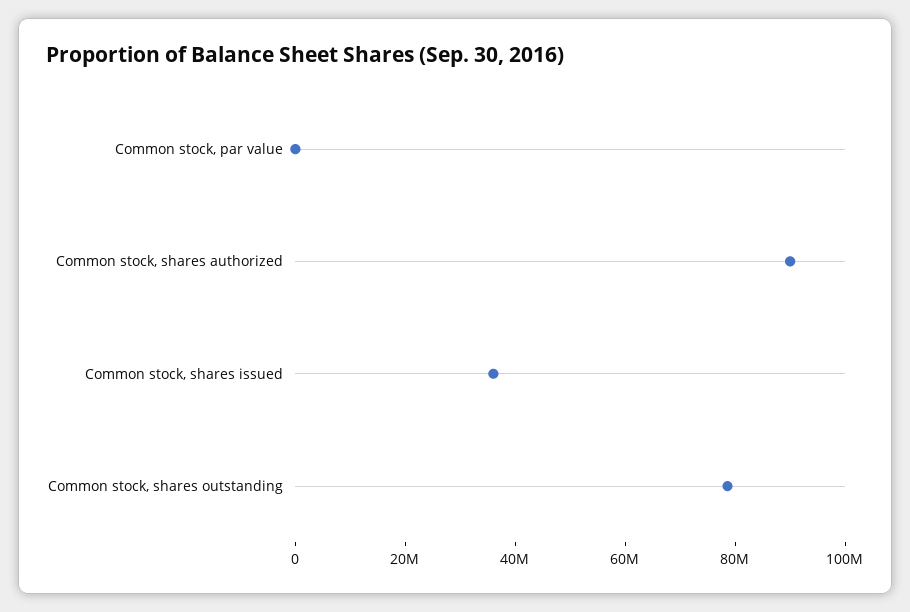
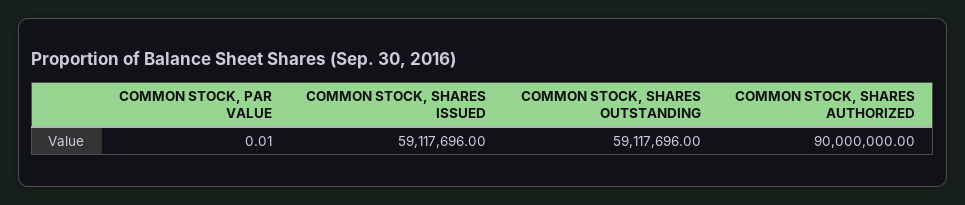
  {
    "Common stock, par value": 0.01,
    "Common stock, shares authorized": 90000000,
-   "Common stock, shares issued": 35000000,
+   "Common stock, shares issued": 59117696,
-   "Common stock, shares outstanding": 80000000
+   "Common stock, shares outstanding": 59117696
  }

